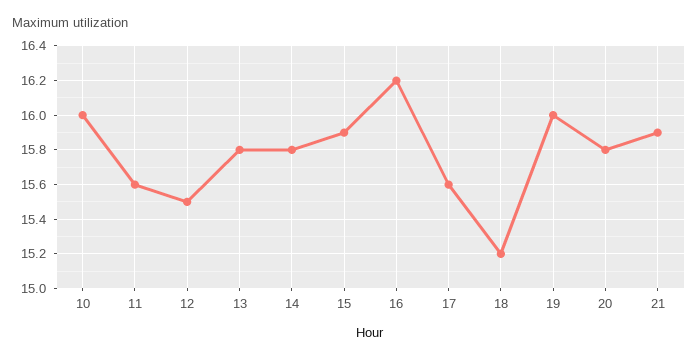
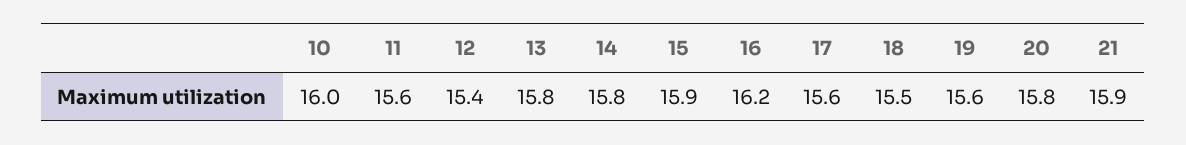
  {
    "10": 16,
    "11": 15.6,
-   "12": 15.5,
+   "12": 15.4,
    "13": 15.8,
    "14": 15.8,
    "15": 15.9,
    "16": 16.2,
    "17": 15.6,
-   "18": 15.2,
+   "18": 15.5,
-   "19": 16,
+   "19": 15.6,
    "20": 15.8,
    "21": 15.9
  }

